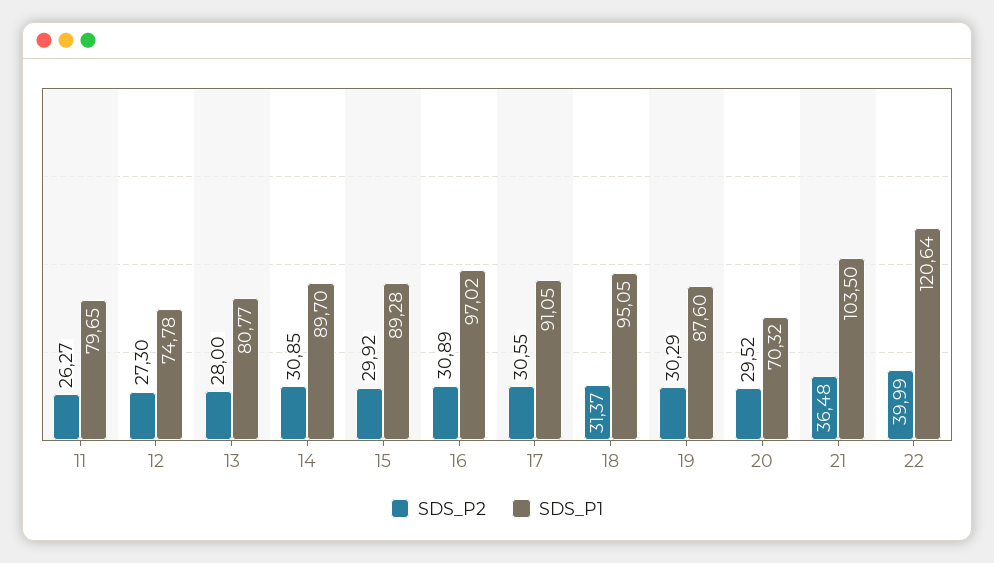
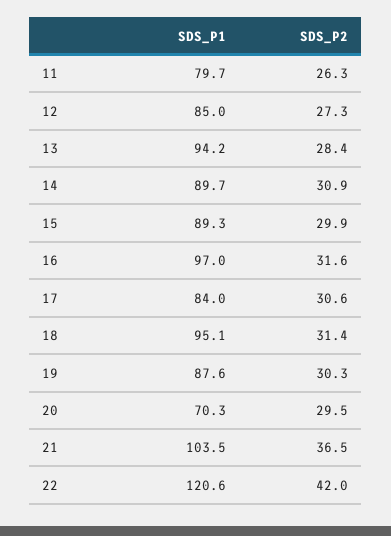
  {
    "SDS_P2": {
      "11": 26.27,
      "12": 27.3,
-     "13": 28,
+     "13": 28.4,
      "14": 30.85,
      "15": 29.92,
-     "16": 30.89,
+     "16": 31.6,
      "17": 30.55,
      "18": 31.37,
      "19": 30.29,
      "20": 29.52,
      "21": 36.48,
-     "22": 39.99
+     "22": 42
    },
    "SDS_P1": {
      "11": 79.65,
-     "12": 74.78,
+     "12": 85,
-     "13": 80.77,
+     "13": 94.2,
      "14": 89.7,
      "15": 89.28,
      "16": 97.02,
-     "17": 91.05,
+     "17": 84,
      "18": 95.05,
      "19": 87.6,
      "20": 70.32,
      "21": 103.5,
      "22": 120.64
    }
  }

